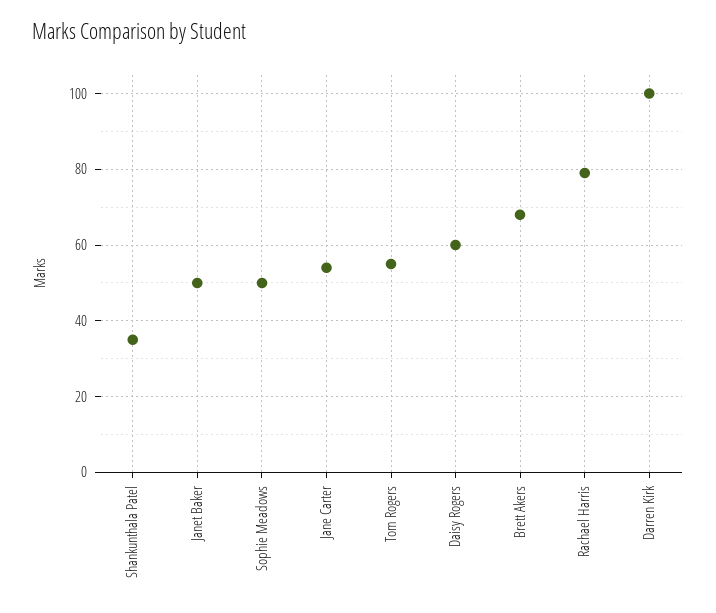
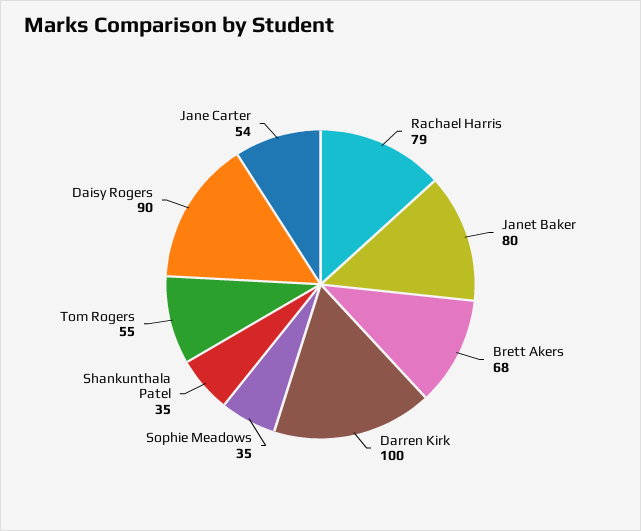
  {
    "Shankunthala Patel": 35,
-   "Janet Baker": 50,
+   "Janet Baker": 80,
-   "Sophie Meadows": 50,
+   "Sophie Meadows": 35,
    "Jane Carter": 54,
    "Tom Rogers": 55,
-   "Daisy Rogers": 60,
+   "Daisy Rogers": 90,
    "Brett Akers": 68,
    "Rachael Harris": 79,
    "Darren Kirk": 100
  }

